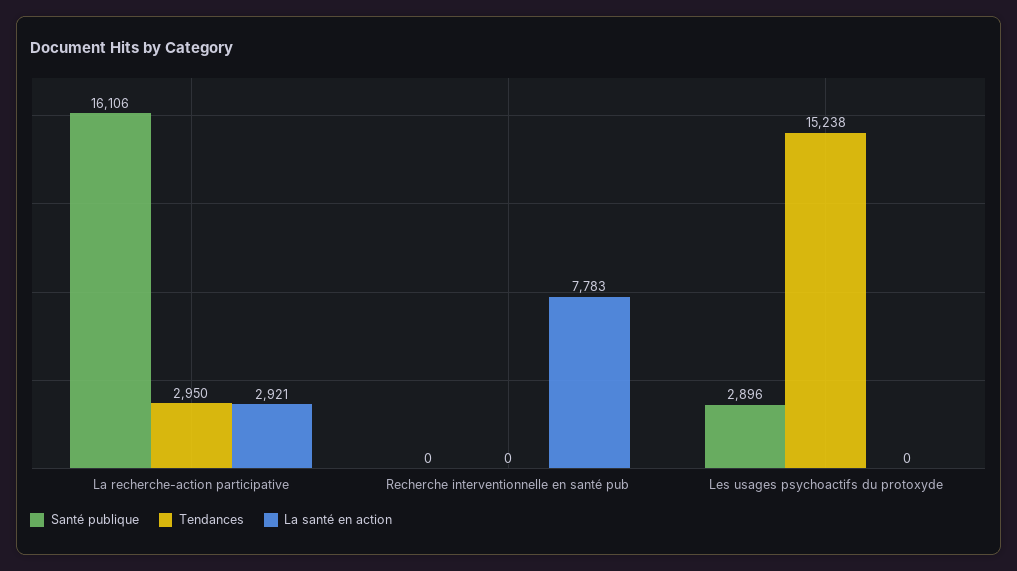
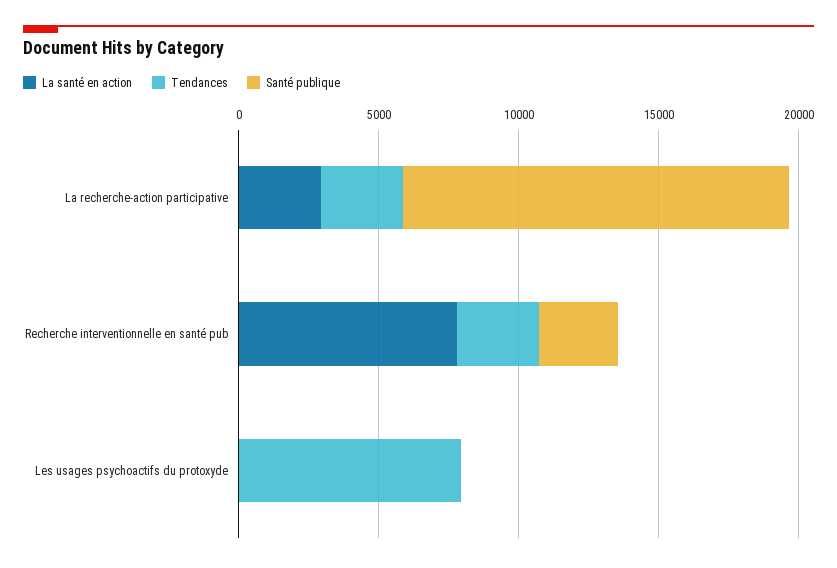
  {
    "Santé publique": {
-     "La recherche-action participative": 16106,
+     "La recherche-action participative": 14000,
-     "Recherche interventionnelle en santé pub": 0,
+     "Recherche interventionnelle en santé pub": 3000,
-     "Les usages psychoactifs du protoxyde": 2896
+     "Les usages psychoactifs du protoxyde": 0
    },
    "Tendances": {
      "La recherche-action participative": 2950,
-     "Recherche interventionnelle en santé pub": 0,
+     "Recherche interventionnelle en santé pub": 3000,
-     "Les usages psychoactifs du protoxyde": 15238
+     "Les usages psychoactifs du protoxyde": 8000
    },
    "La santé en action": {
      "La recherche-action participative": 2921,
      "Recherche interventionnelle en santé pub": 7783,
      "Les usages psychoactifs du protoxyde": 0
    }
  }

